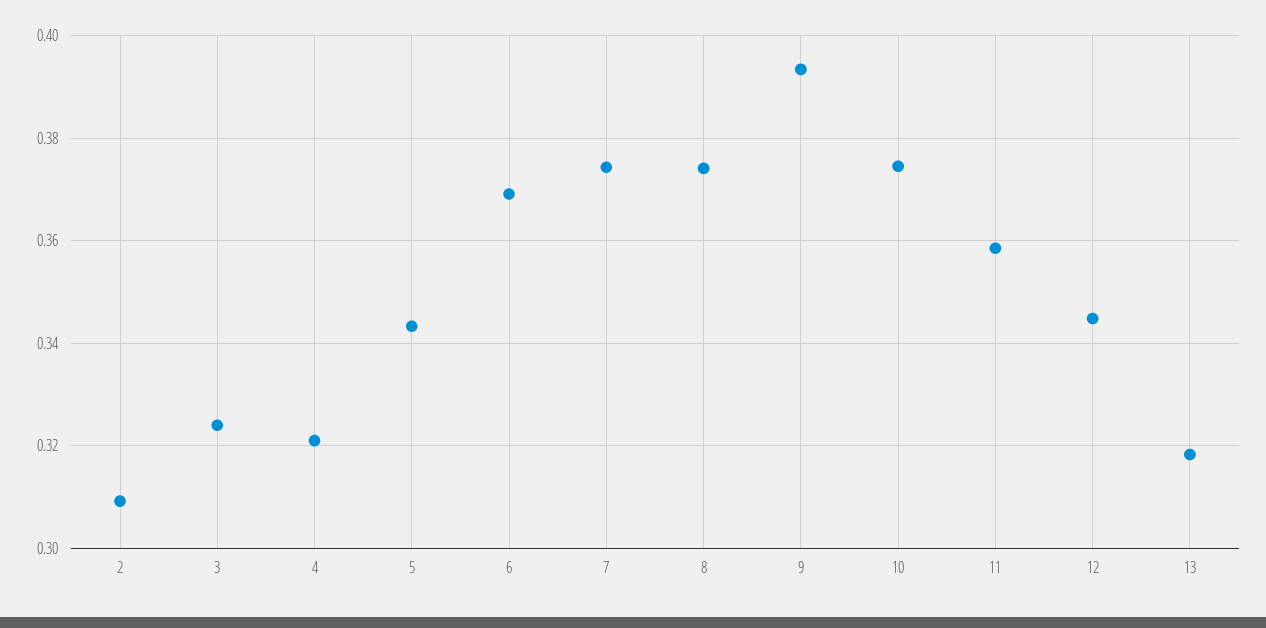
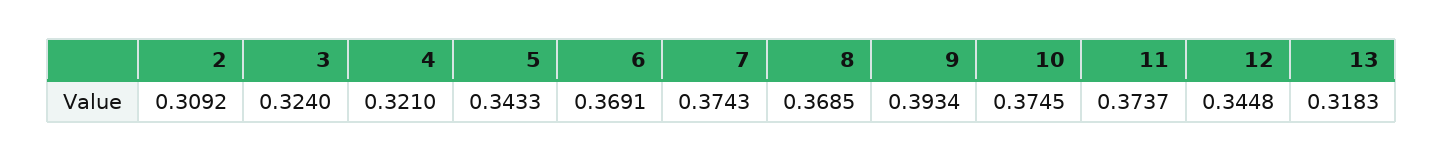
  {
    "2": 0.3092,
    "3": 0.324,
    "4": 0.321,
    "5": 0.3433,
    "6": 0.3691,
    "7": 0.3743,
-   "8": 0.374,
+   "8": 0.3685,
    "9": 0.3934,
    "10": 0.3745,
-   "11": 0.358,
+   "11": 0.3737,
    "12": 0.3448,
    "13": 0.3183
  }

